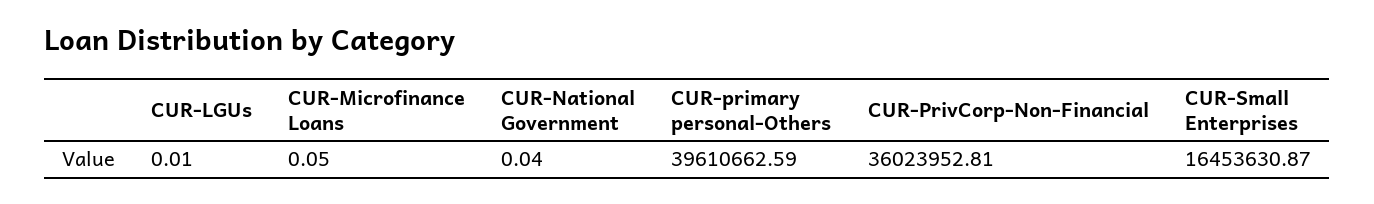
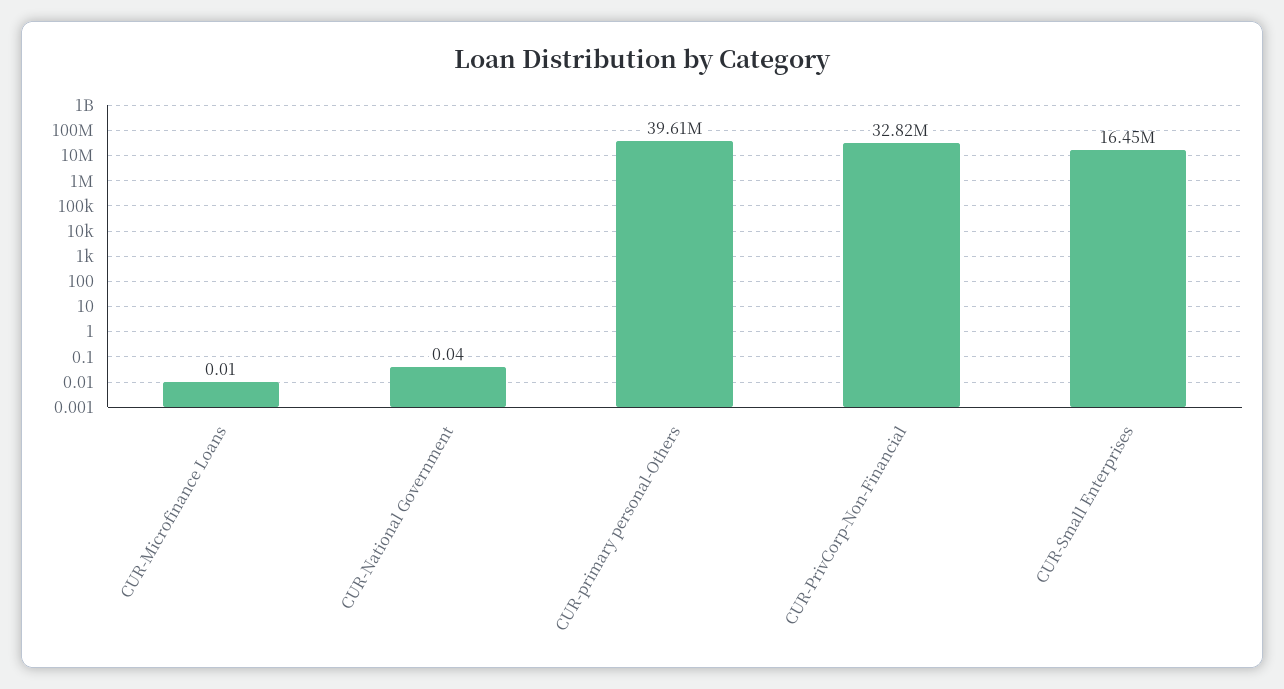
  {
-   "CUR-LGUs": 0.01,
-   "CUR-Microfinance Loans": 0.05,
+   "CUR-Microfinance Loans": 0.01,
    "CUR-National Government": 0.04,
    "CUR-primary personal-Others": 39610662.59,
-   "CUR-PrivCorp-Non-Financial": 36023952.81,
+   "CUR-PrivCorp-Non-Financial": 32820000,
    "CUR-Small Enterprises": 16453630.87
  }

